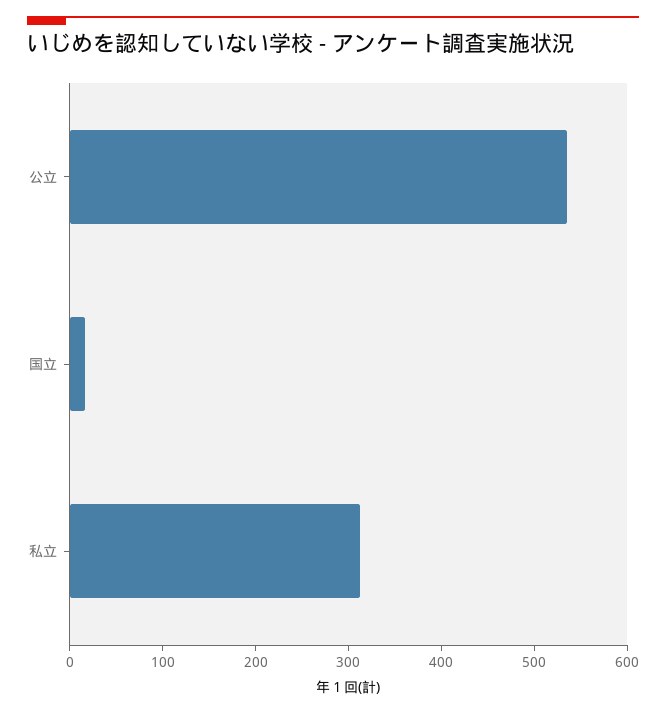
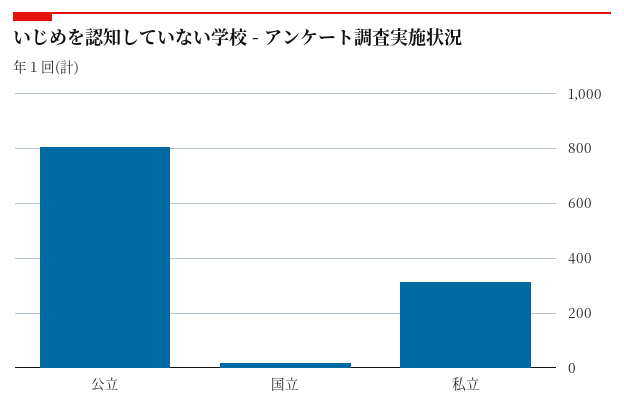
  {
-   "公立": 540,
+   "公立": 800,
    "国立": 20,
    "私立": 320
  }

